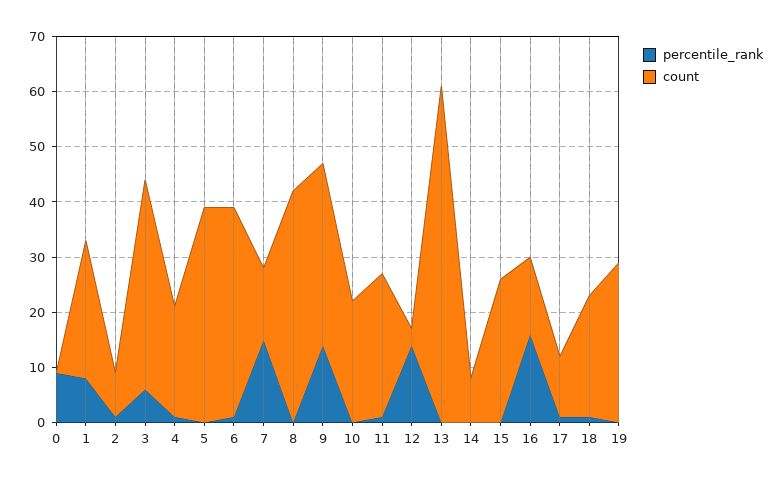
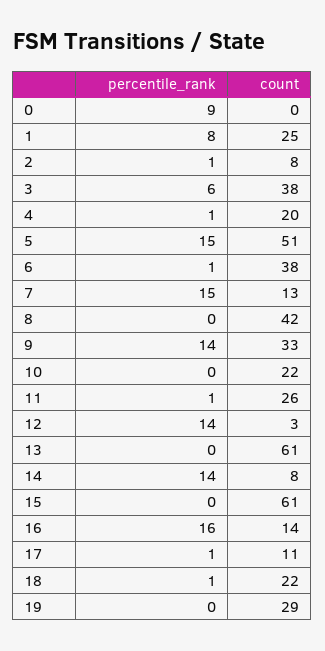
  {
    "percentile_rank": {
      "0": 9,
      "1": 8,
      "2": 1,
      "3": 6,
      "4": 1,
-     "5": 0,
+     "5": 15,
      "6": 1,
      "7": 15,
      "8": 0,
      "9": 14,
      "10": 0,
      "11": 1,
      "12": 14,
      "13": 0,
-     "14": 0,
+     "14": 14,
      "15": 0,
      "16": 16,
      "17": 1,
      "18": 1,
      "19": 0
    },
    "count": {
      "0": 0,
      "1": 25,
      "2": 8,
      "3": 38,
      "4": 20,
-     "5": 40,
+     "5": 51,
      "6": 38,
      "7": 13,
      "8": 42,
      "9": 33,
      "10": 22,
      "11": 26,
      "12": 3,
      "13": 61,
      "14": 8,
-     "15": 25,
+     "15": 61,
      "16": 14,
      "17": 11,
      "18": 22,
      "19": 29
    }
  }

